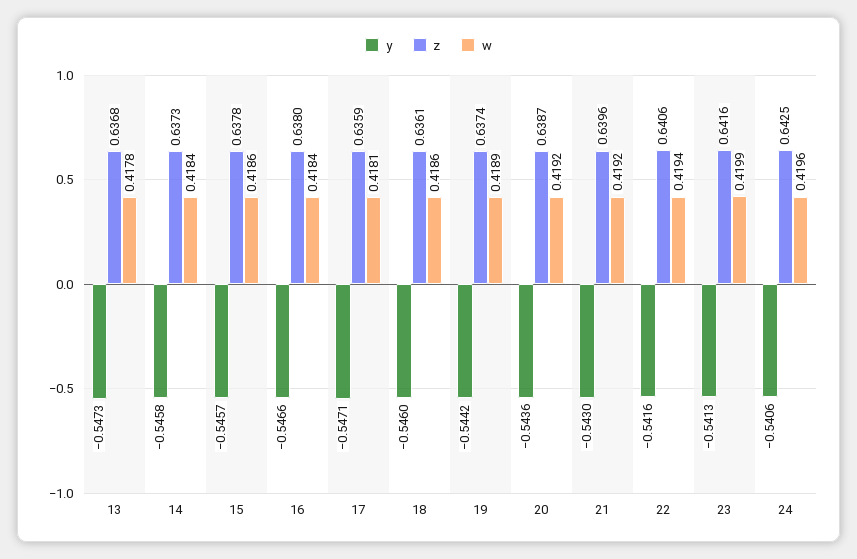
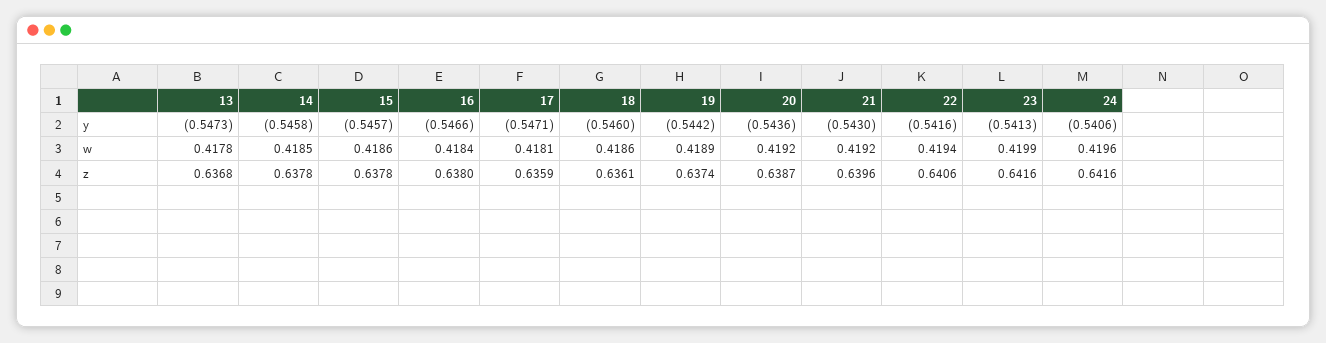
  {
    "y": {
      "13": -0.5473,
      "14": -0.5458,
      "15": -0.5457,
      "16": -0.5466,
      "17": -0.5471,
      "18": -0.546,
      "19": -0.5442,
      "20": -0.5436,
      "21": -0.543,
      "22": -0.5416,
      "23": -0.5413,
      "24": -0.5406
    },
    "z": {
      "13": 0.6368,
-     "14": 0.6373,
+     "14": 0.6378,
      "15": 0.6378,
      "16": 0.638,
      "17": 0.6359,
      "18": 0.6361,
      "19": 0.6374,
      "20": 0.6387,
      "21": 0.6396,
      "22": 0.6406,
      "23": 0.6416,
-     "24": 0.6425
+     "24": 0.6416
    },
    "w": {
      "13": 0.4178,
-     "14": 0.4184,
+     "14": 0.4185,
      "15": 0.4186,
      "16": 0.4184,
      "17": 0.4181,
      "18": 0.4186,
      "19": 0.4189,
      "20": 0.4192,
      "21": 0.4192,
      "22": 0.4194,
      "23": 0.4199,
      "24": 0.4196
    }
  }

